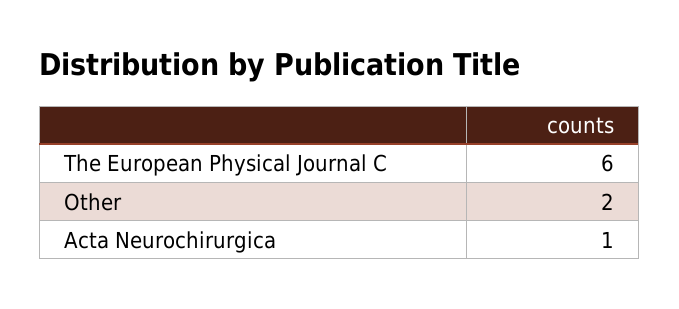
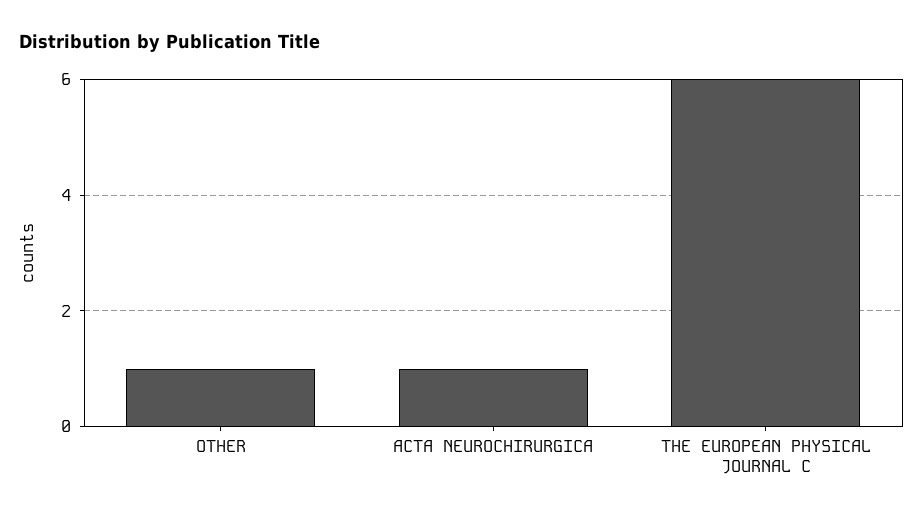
  {
    "The European Physical Journal C": 6,
-   "Other": 2,
+   "Other": 1,
    "Acta Neurochirurgica": 1
  }

